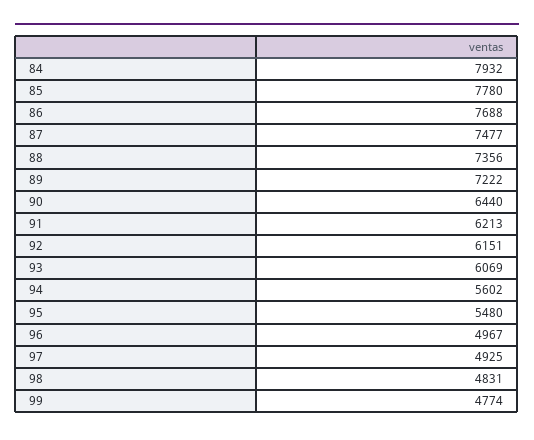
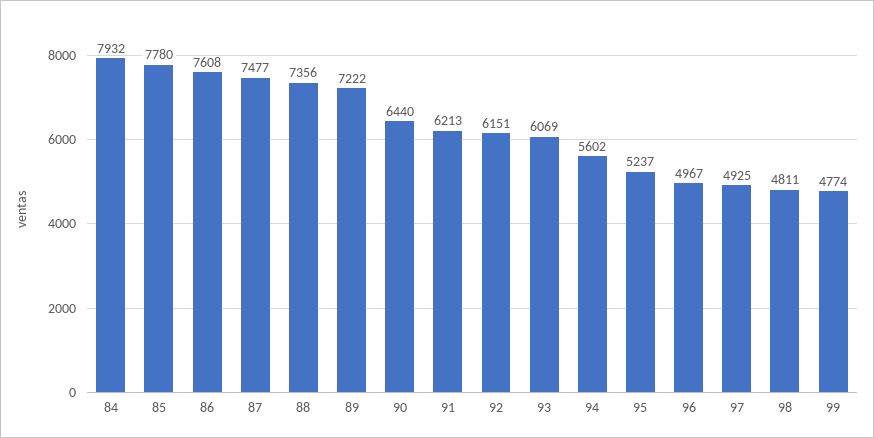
  {
    "84": 7932,
    "85": 7780,
-   "86": 7688,
+   "86": 7608,
    "87": 7477,
    "88": 7356,
    "89": 7222,
    "90": 6440,
    "91": 6213,
    "92": 6151,
    "93": 6069,
    "94": 5602,
-   "95": 5480,
+   "95": 5237,
    "96": 4967,
    "97": 4925,
-   "98": 4831,
+   "98": 4811,
    "99": 4774
  }

